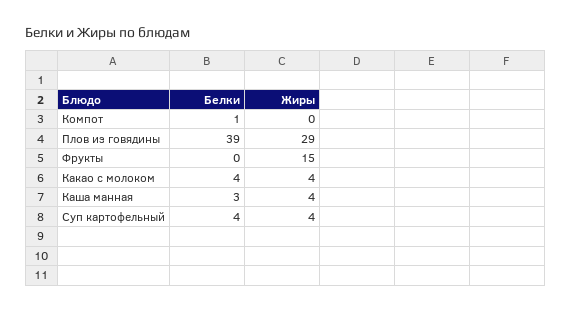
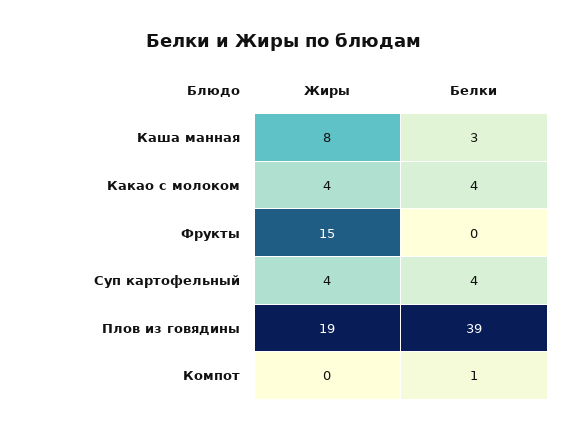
  {
    "Белки": {
      "Компот": 1,
      "Плов из говядины": 39,
      "Фрукты": 0,
      "Какао с молоком": 4,
      "Каша манная": 3,
      "Суп картофельный": 4
    },
    "Жиры": {
      "Компот": 0,
-     "Плов из говядины": 29,
+     "Плов из говядины": 19,
      "Фрукты": 15,
      "Какао с молоком": 4,
-     "Каша манная": 4,
+     "Каша манная": 8,
      "Суп картофельный": 4
    }
  }

